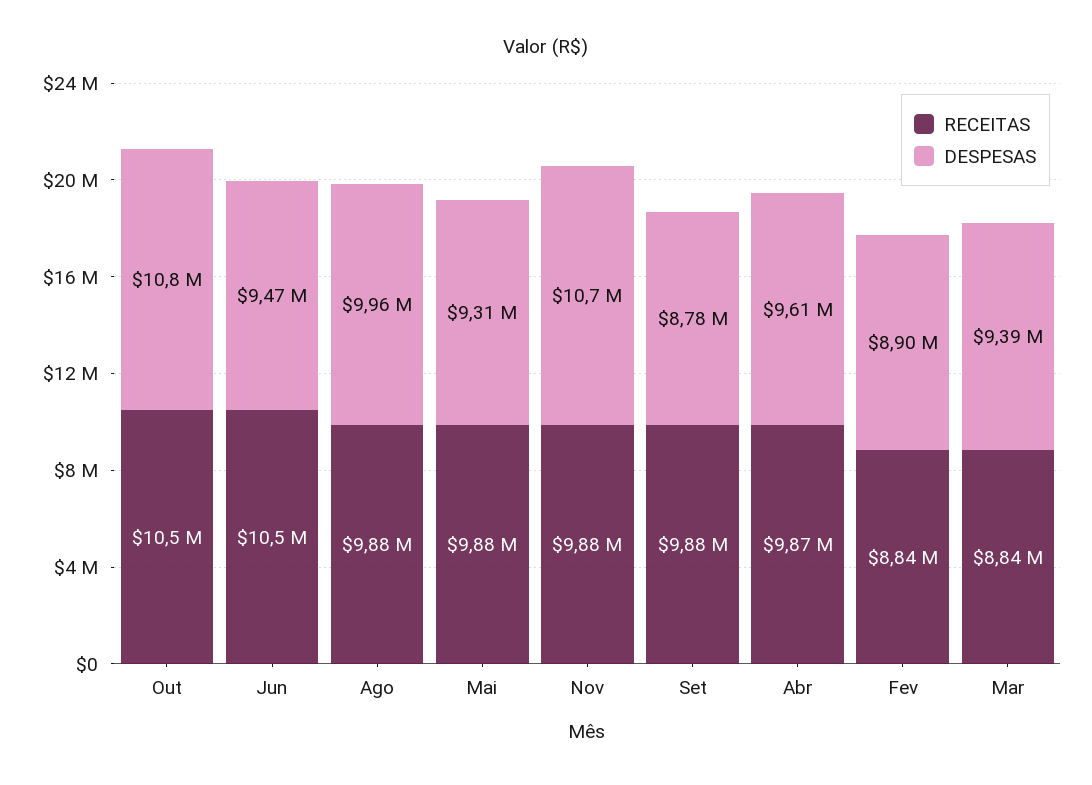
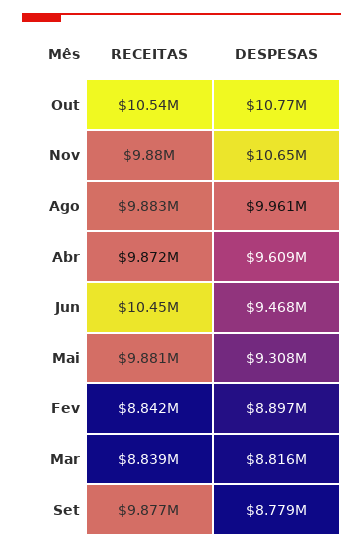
  {
    "RECEITAS": {
      "Out": 10540000,
      "Jun": 10450000,
      "Ago": 9883000,
      "Mai": 9881000,
      "Nov": 9880000,
      "Set": 9877000,
      "Abr": 9872000,
      "Fev": 8842000,
      "Mar": 8839000
    },
    "DESPESAS": {
      "Out": 10770000,
      "Jun": 9468000,
      "Ago": 9961000,
      "Mai": 9308000,
      "Nov": 10650000,
      "Set": 8779000,
      "Abr": 9609000,
      "Fev": 8897000,
-     "Mar": 9390000
+     "Mar": 8816000
    }
  }

